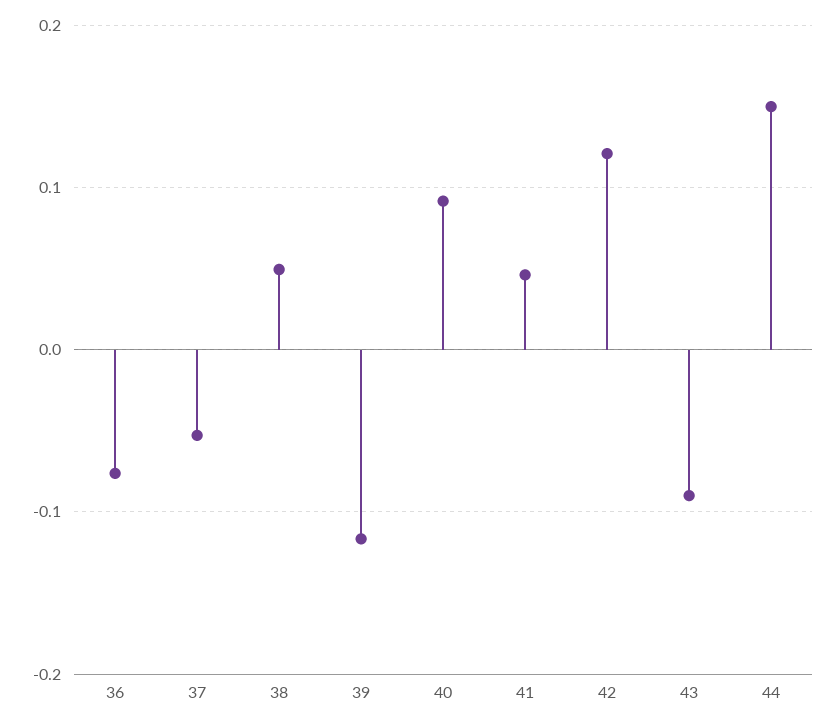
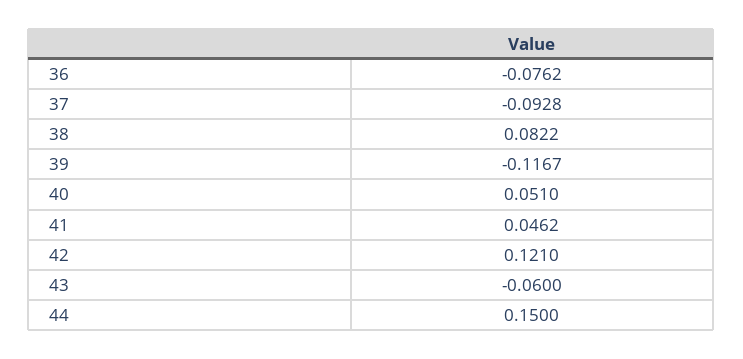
  {
    "36": -0.0762,
-   "37": -0.05,
+   "37": -0.0928,
-   "38": 0.05,
+   "38": 0.0822,
    "39": -0.1167,
-   "40": 0.09,
+   "40": 0.051,
    "41": 0.0462,
    "42": 0.121,
-   "43": -0.09,
+   "43": -0.06,
    "44": 0.15
  }

